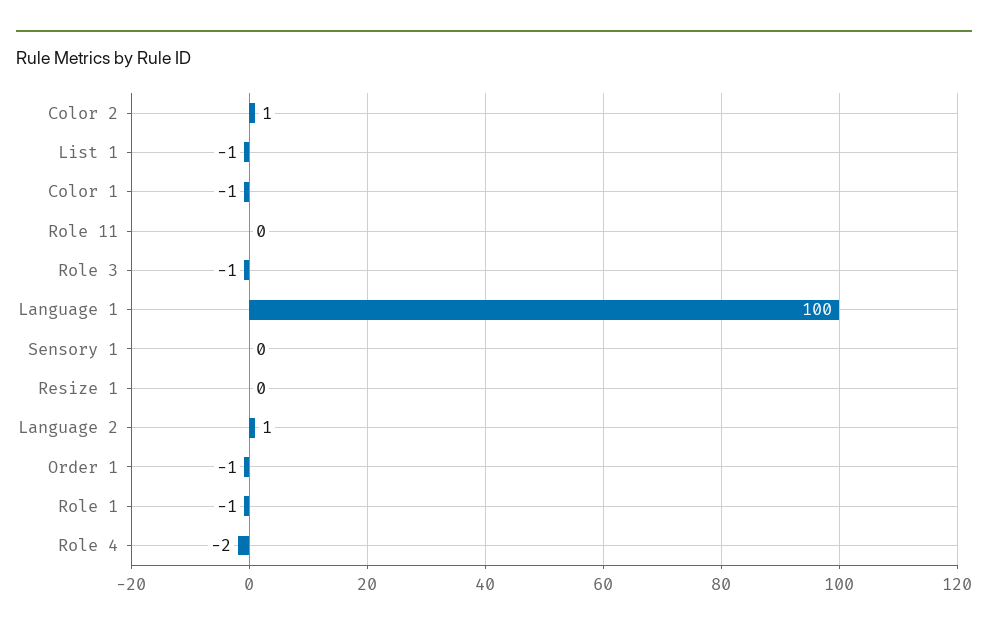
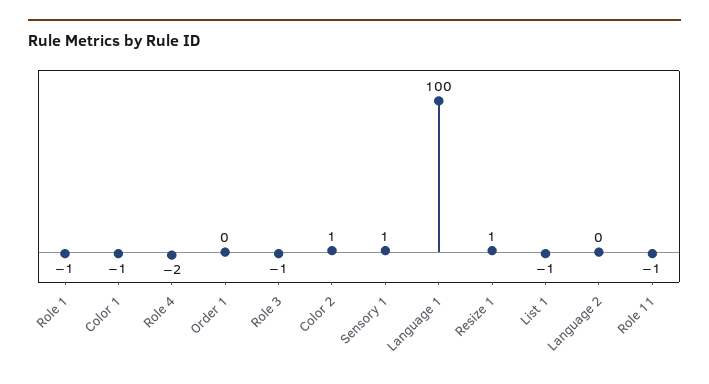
  {
    "Color 2": 1,
    "List 1": -1,
    "Color 1": -1,
-   "Role 11": 0,
+   "Role 11": -1,
    "Role 3": -1,
    "Language 1": 100,
-   "Sensory 1": 0,
+   "Sensory 1": 1,
-   "Resize 1": 0,
+   "Resize 1": 1,
-   "Language 2": 1,
+   "Language 2": 0,
-   "Order 1": -1,
+   "Order 1": 0,
    "Role 1": -1,
    "Role 4": -2
  }

